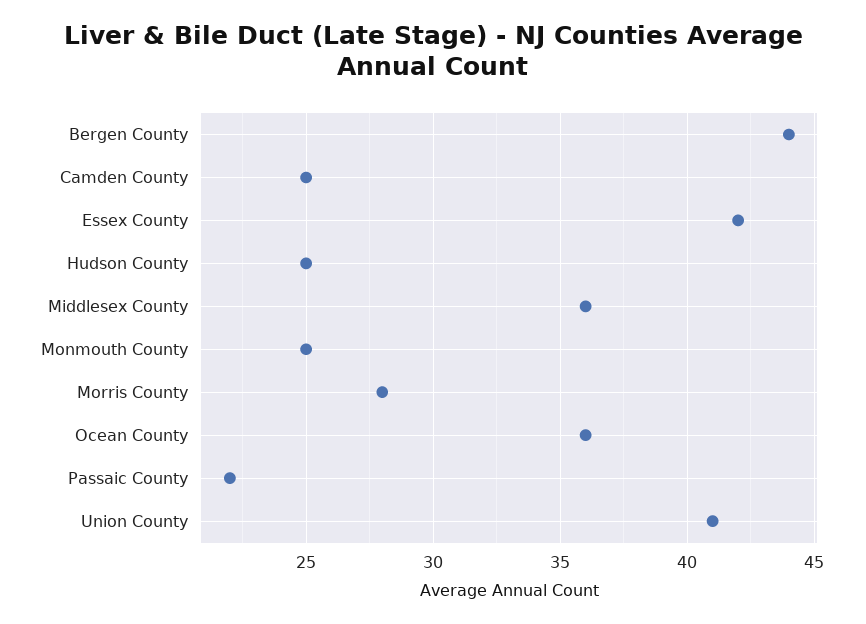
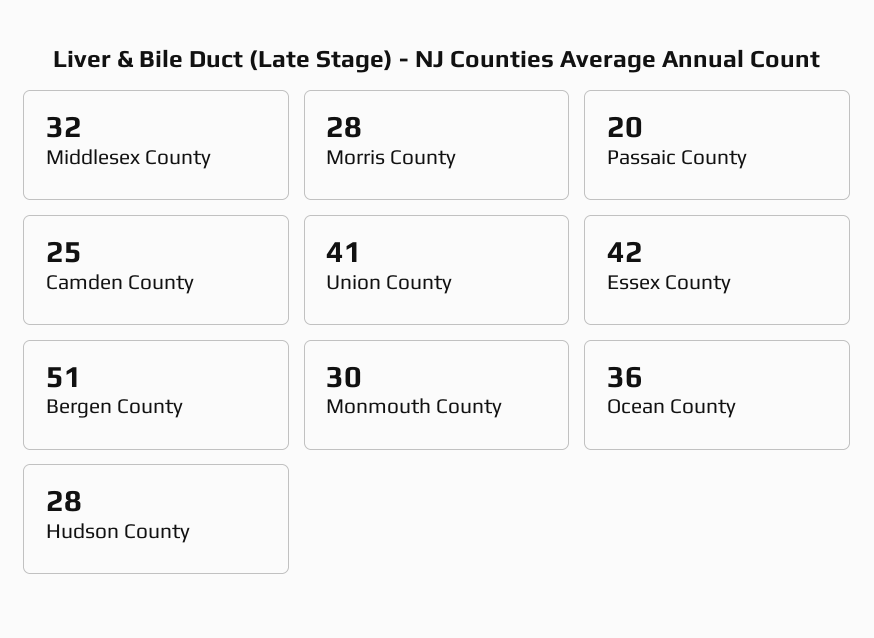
  {
-   "Bergen County": 44,
+   "Bergen County": 51,
    "Camden County": 25,
    "Essex County": 42,
-   "Hudson County": 25,
+   "Hudson County": 28,
-   "Middlesex County": 36,
+   "Middlesex County": 32,
-   "Monmouth County": 25,
+   "Monmouth County": 30,
    "Morris County": 28,
    "Ocean County": 36,
-   "Passaic County": 22,
+   "Passaic County": 20,
    "Union County": 41
  }

